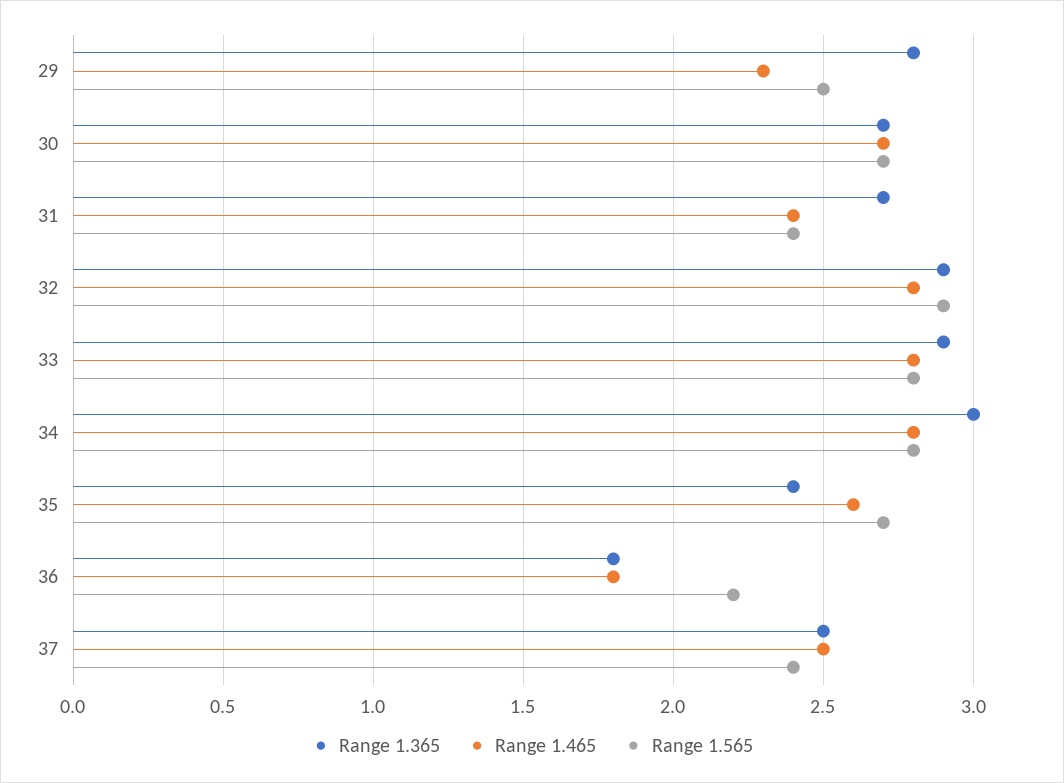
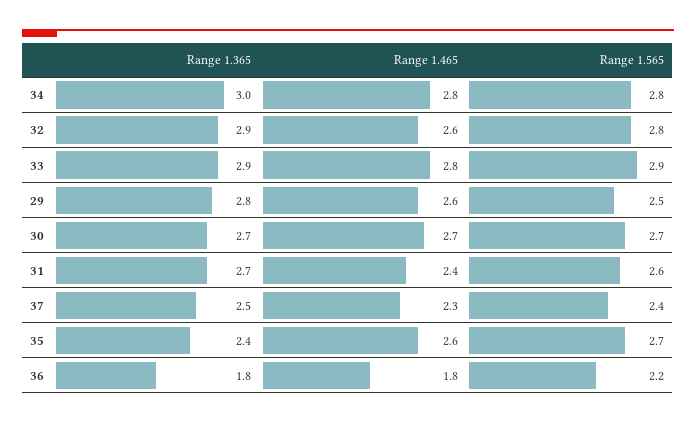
  {
    "Range 1.365": {
      "29": 2.8,
      "30": 2.7,
      "31": 2.7,
      "32": 2.9,
      "33": 2.9,
      "34": 3,
      "35": 2.4,
      "36": 1.8,
      "37": 2.5
    },
    "Range 1.465": {
-     "29": 2.3,
+     "29": 2.6,
      "30": 2.7,
      "31": 2.4,
-     "32": 2.8,
+     "32": 2.6,
      "33": 2.8,
      "34": 2.8,
      "35": 2.6,
      "36": 1.8,
-     "37": 2.5
+     "37": 2.3
    },
    "Range 1.565": {
      "29": 2.5,
      "30": 2.7,
-     "31": 2.4,
+     "31": 2.6,
-     "32": 2.9,
+     "32": 2.8,
-     "33": 2.8,
+     "33": 2.9,
      "34": 2.8,
      "35": 2.7,
      "36": 2.2,
      "37": 2.4
    }
  }

